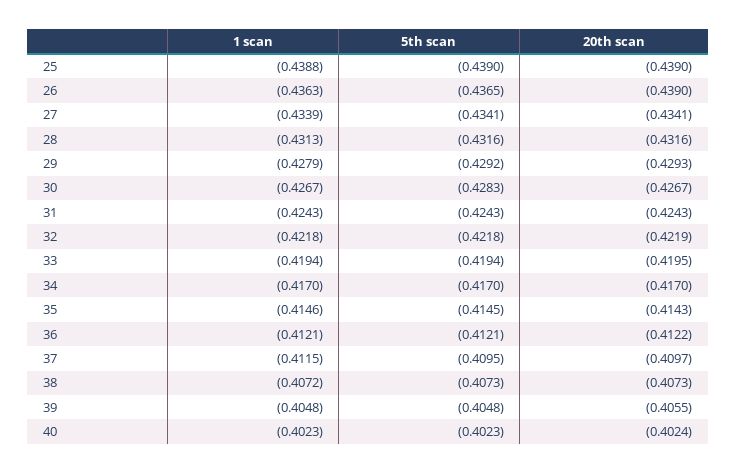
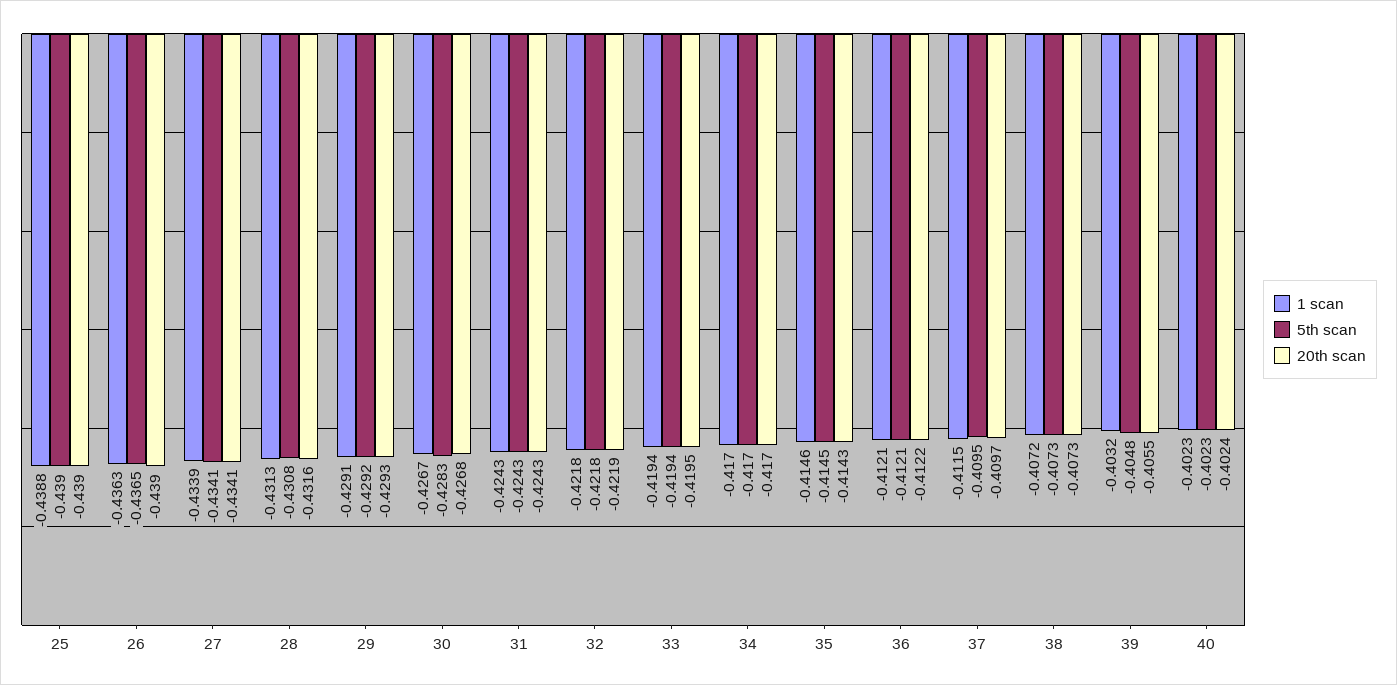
  {
    "1 scan": {
      "25": -0.4388,
      "26": -0.4363,
      "27": -0.4339,
      "28": -0.4313,
-     "29": -0.4279,
+     "29": -0.4291,
      "30": -0.4267,
      "31": -0.4243,
      "32": -0.4218,
      "33": -0.4194,
      "34": -0.417,
      "35": -0.4146,
      "36": -0.4121,
      "37": -0.4115,
      "38": -0.4072,
-     "39": -0.4048,
+     "39": -0.4032,
      "40": -0.4023
    },
    "5th scan": {
      "25": -0.439,
      "26": -0.4365,
      "27": -0.4341,
-     "28": -0.4316,
+     "28": -0.4308,
      "29": -0.4292,
      "30": -0.4283,
      "31": -0.4243,
      "32": -0.4218,
      "33": -0.4194,
      "34": -0.417,
      "35": -0.4145,
      "36": -0.4121,
      "37": -0.4095,
      "38": -0.4073,
      "39": -0.4048,
      "40": -0.4023
    },
    "20th scan": {
      "25": -0.439,
      "26": -0.439,
      "27": -0.4341,
      "28": -0.4316,
      "29": -0.4293,
-     "30": -0.4267,
+     "30": -0.4268,
      "31": -0.4243,
      "32": -0.4219,
      "33": -0.4195,
      "34": -0.417,
      "35": -0.4143,
      "36": -0.4122,
      "37": -0.4097,
      "38": -0.4073,
      "39": -0.4055,
      "40": -0.4024
    }
  }

